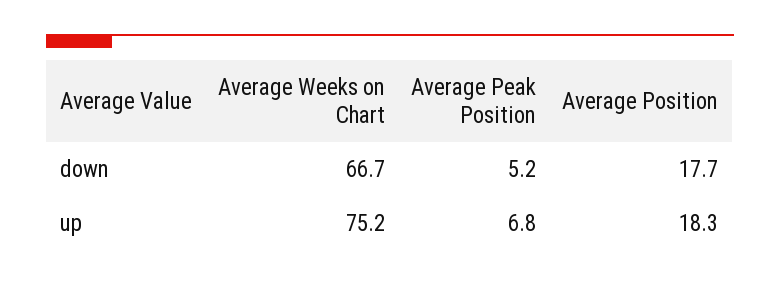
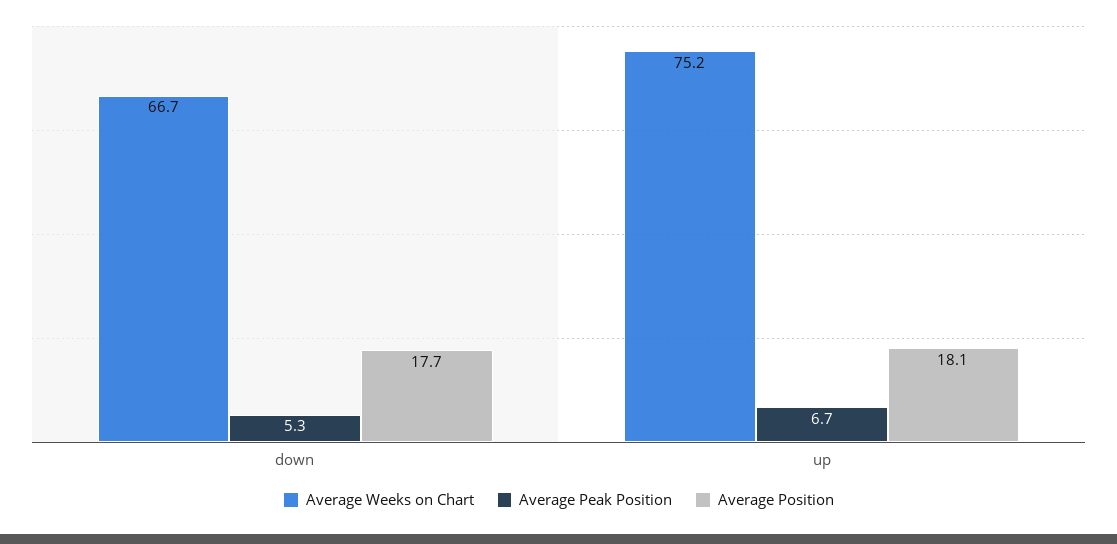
  {
    "Average Weeks on Chart": {
      "down": 66.7,
      "up": 75.2
    },
    "Average Peak Position": {
-     "down": 5.2,
+     "down": 5.3,
-     "up": 6.8
+     "up": 6.7
    },
    "Average Position": {
      "down": 17.7,
-     "up": 18.3
+     "up": 18.1
    }
  }

